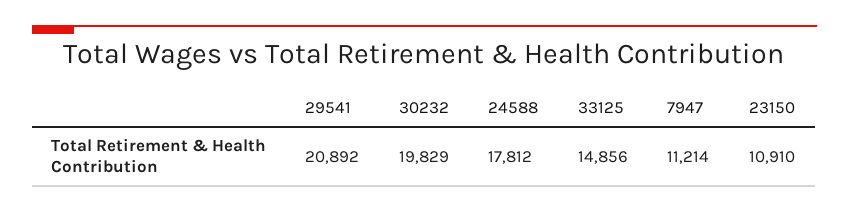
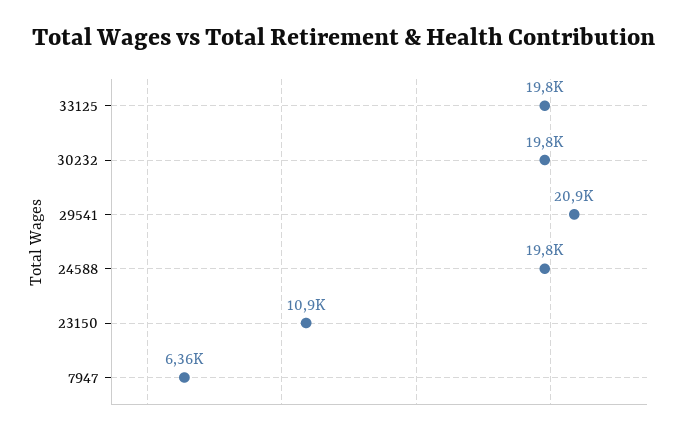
  {
    "29541": 20892,
    "30232": 19829,
-   "24588": 17812,
+   "24588": 19800,
-   "33125": 14856,
+   "33125": 19800,
-   "7947": 11214,
+   "7947": 6360,
    "23150": 10910
  }

